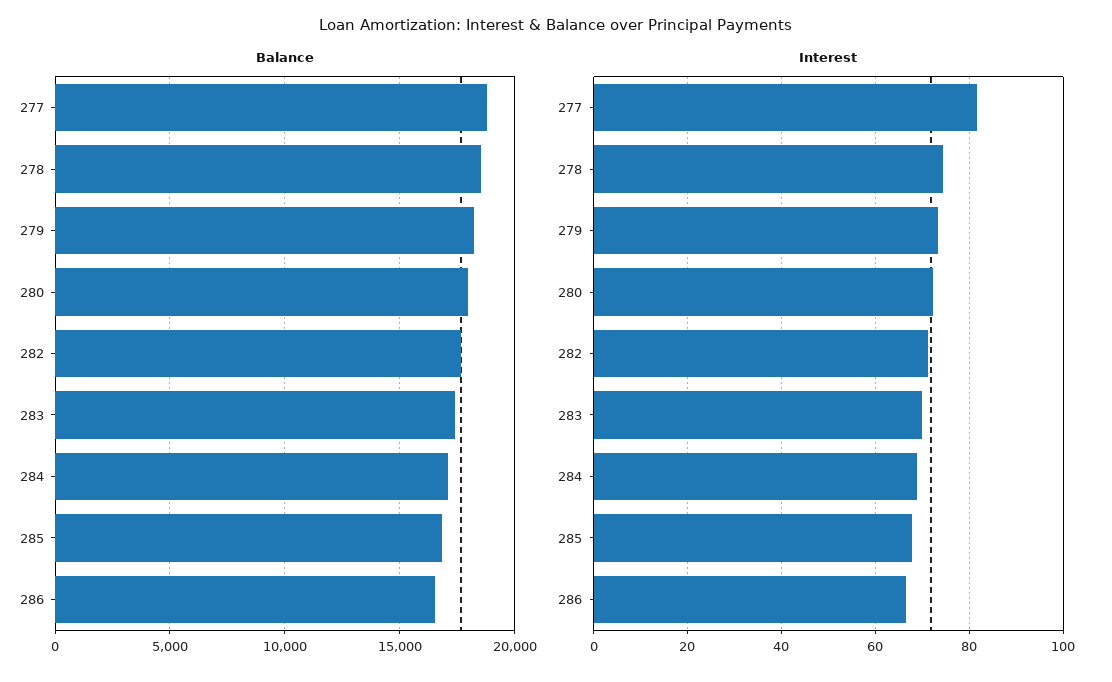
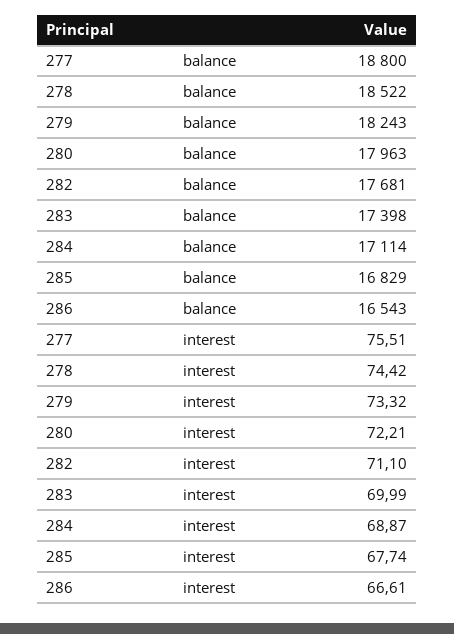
  {
    "Balance": {
      "277": 18800,
      "278": 18522,
      "279": 18243,
      "280": 17963,
      "282": 17681,
      "283": 17398,
      "284": 17114,
      "285": 16829,
      "286": 16543
    },
    "Interest": {
-     "277": 82,
+     "277": 75.51,
      "278": 74.42,
      "279": 73.32,
      "280": 72.21,
      "282": 71.1,
      "283": 69.99,
      "284": 68.87,
      "285": 67.74,
      "286": 66.61
    }
  }

